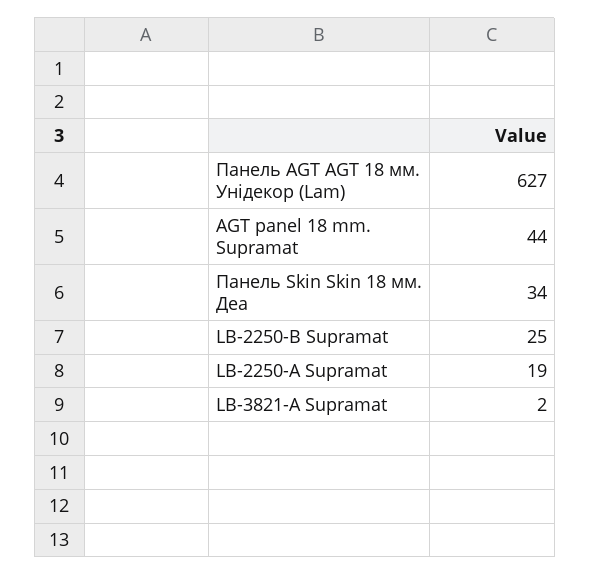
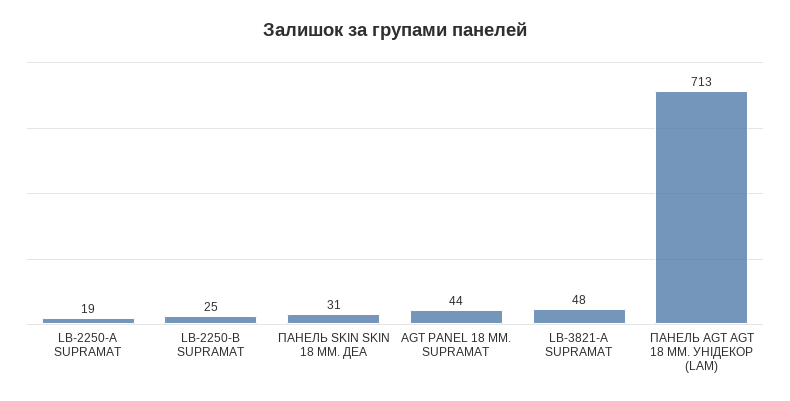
  {
-   "Панель AGT AGT 18 мм. Унідекор (Lam)": 627,
+   "Панель AGT AGT 18 мм. Унідекор (Lam)": 713,
    "AGT panel 18 mm. Supramat": 44,
-   "Панель Skin Skin 18 мм. Деа": 34,
+   "Панель Skin Skin 18 мм. Деа": 31,
    "LB-2250-В Supramat": 25,
    "LB-2250-А Supramat": 19,
-   "LB-3821-А Supramat": 2
+   "LB-3821-А Supramat": 48
  }

